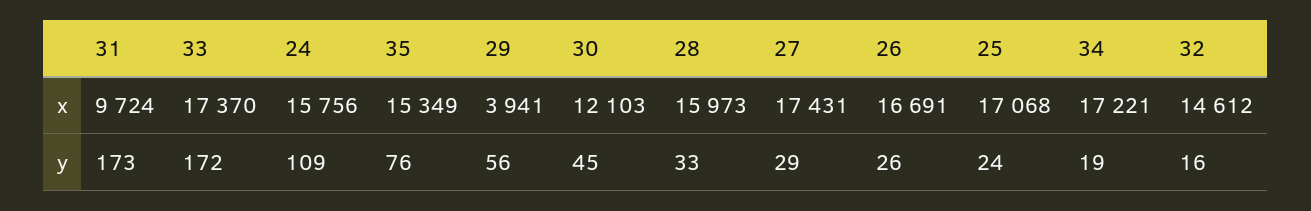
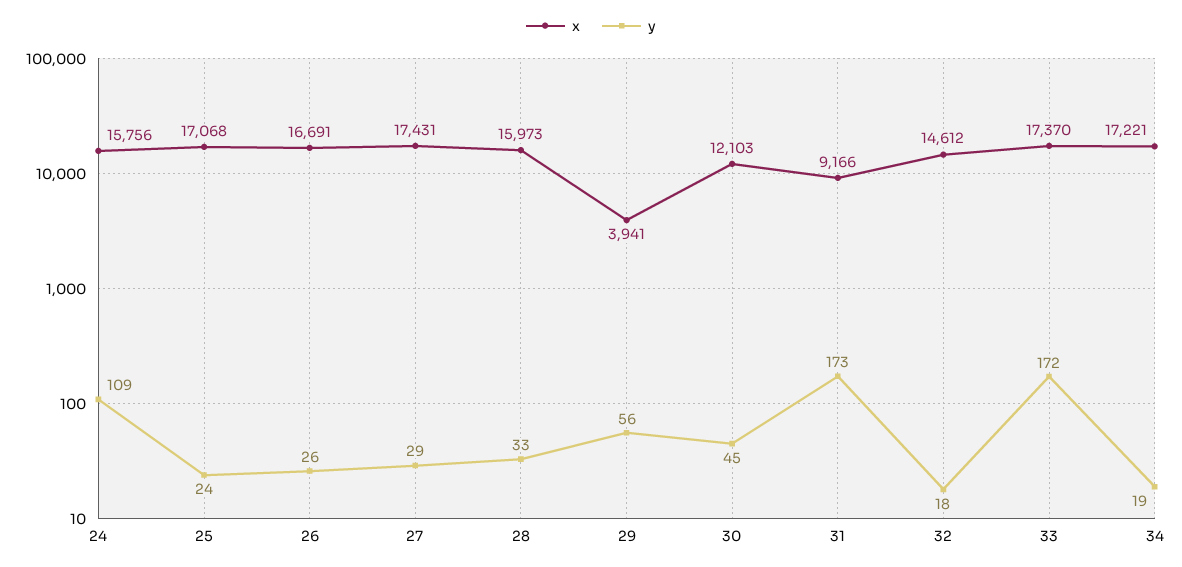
  {
    "x": {
-     "31": 9724,
+     "31": 9166,
      "33": 17370,
      "24": 15756,
-     "35": 15349,
      "29": 3941,
      "30": 12103,
      "28": 15973,
      "27": 17431,
      "26": 16691,
      "25": 17068,
      "34": 17221,
      "32": 14612
    },
    "y": {
      "31": 173,
      "33": 172,
      "24": 109,
-     "35": 76,
      "29": 56,
      "30": 45,
      "28": 33,
      "27": 29,
      "26": 26,
      "25": 24,
      "34": 19,
-     "32": 16
+     "32": 18
    }
  }

